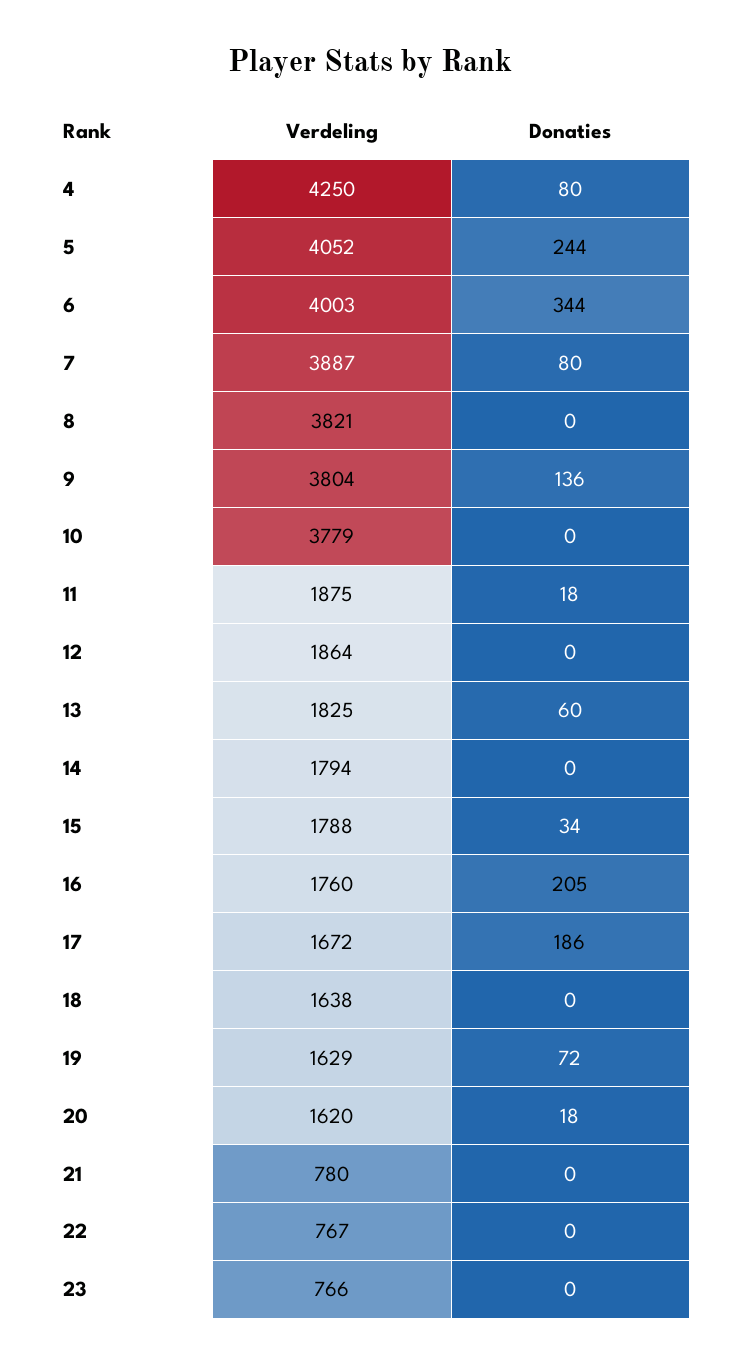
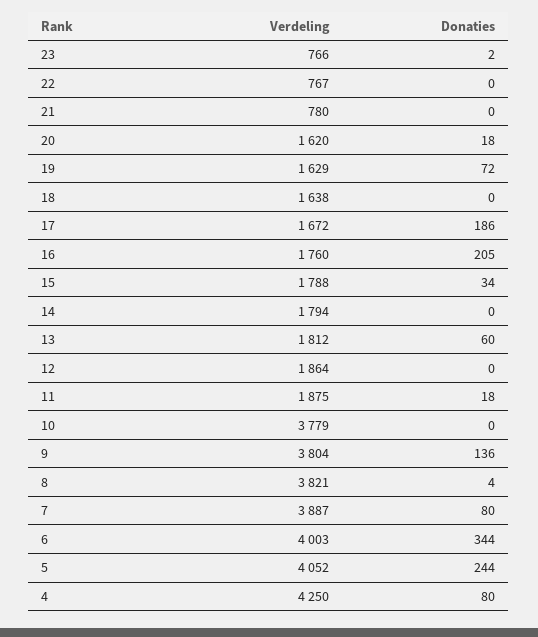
  {
    "Verdeling": {
      "4": 4250,
      "5": 4052,
      "6": 4003,
      "7": 3887,
      "8": 3821,
      "9": 3804,
      "10": 3779,
      "11": 1875,
      "12": 1864,
-     "13": 1825,
+     "13": 1812,
      "14": 1794,
      "15": 1788,
      "16": 1760,
      "17": 1672,
      "18": 1638,
      "19": 1629,
      "20": 1620,
      "21": 780,
      "22": 767,
      "23": 766
    },
    "Donaties": {
      "4": 80,
      "5": 244,
      "6": 344,
      "7": 80,
-     "8": 0,
+     "8": 4,
      "9": 136,
      "10": 0,
      "11": 18,
      "12": 0,
      "13": 60,
      "14": 0,
      "15": 34,
      "16": 205,
      "17": 186,
      "18": 0,
      "19": 72,
      "20": 18,
      "21": 0,
      "22": 0,
-     "23": 0
+     "23": 2
    }
  }

